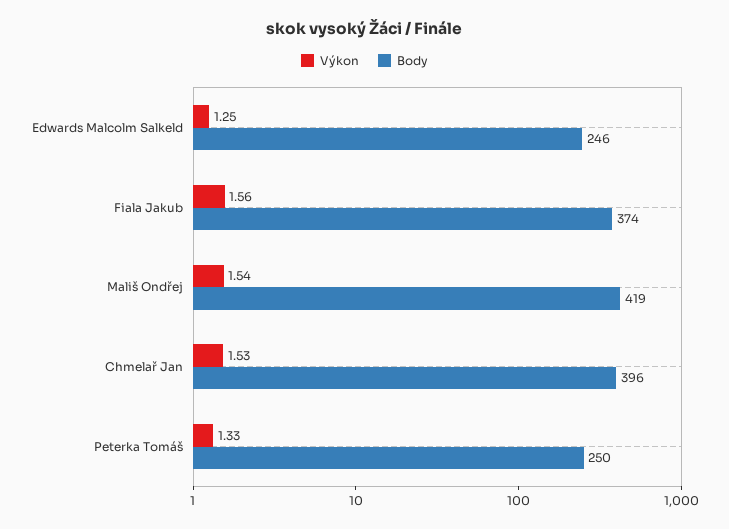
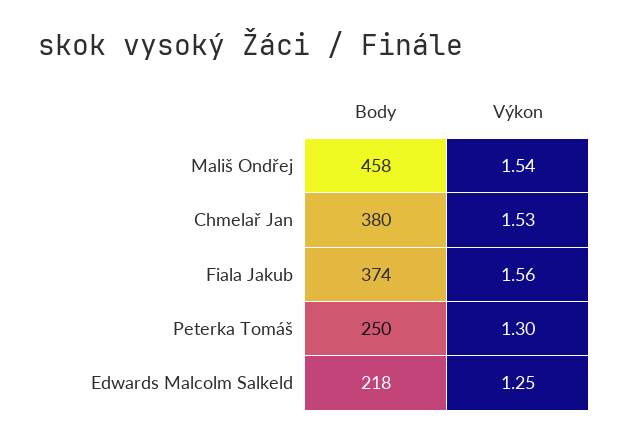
  {
    "Výkon": {
      "Edwards Malcolm Salkeld": 1.25,
      "Fiala Jakub": 1.56,
      "Mališ Ondřej": 1.54,
      "Chmelař Jan": 1.53,
-     "Peterka Tomáš": 1.33
+     "Peterka Tomáš": 1.3
    },
    "Body": {
-     "Edwards Malcolm Salkeld": 246,
+     "Edwards Malcolm Salkeld": 218,
      "Fiala Jakub": 374,
-     "Mališ Ondřej": 419,
+     "Mališ Ondřej": 458,
-     "Chmelař Jan": 396,
+     "Chmelař Jan": 380,
      "Peterka Tomáš": 250
    }
  }

